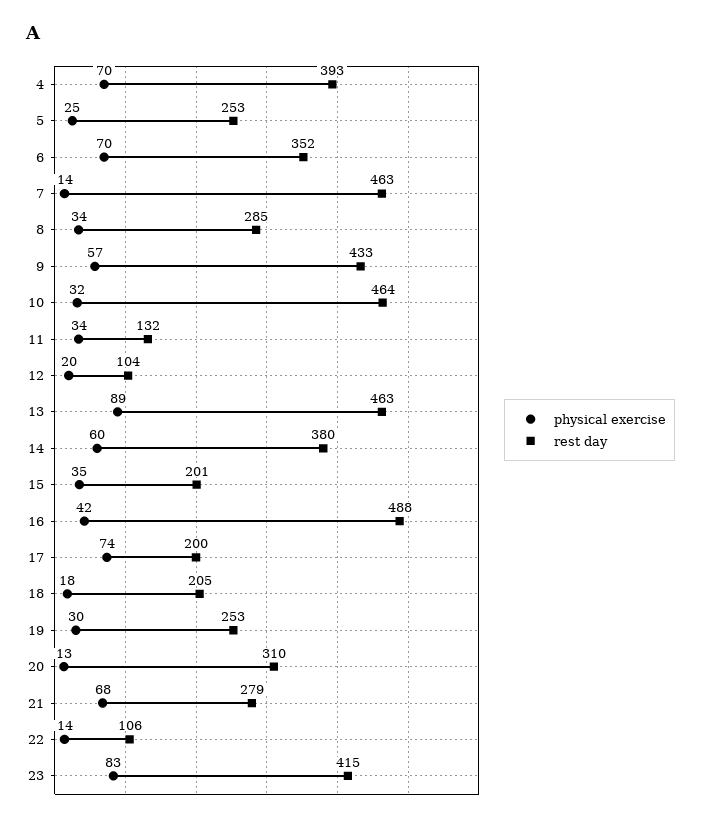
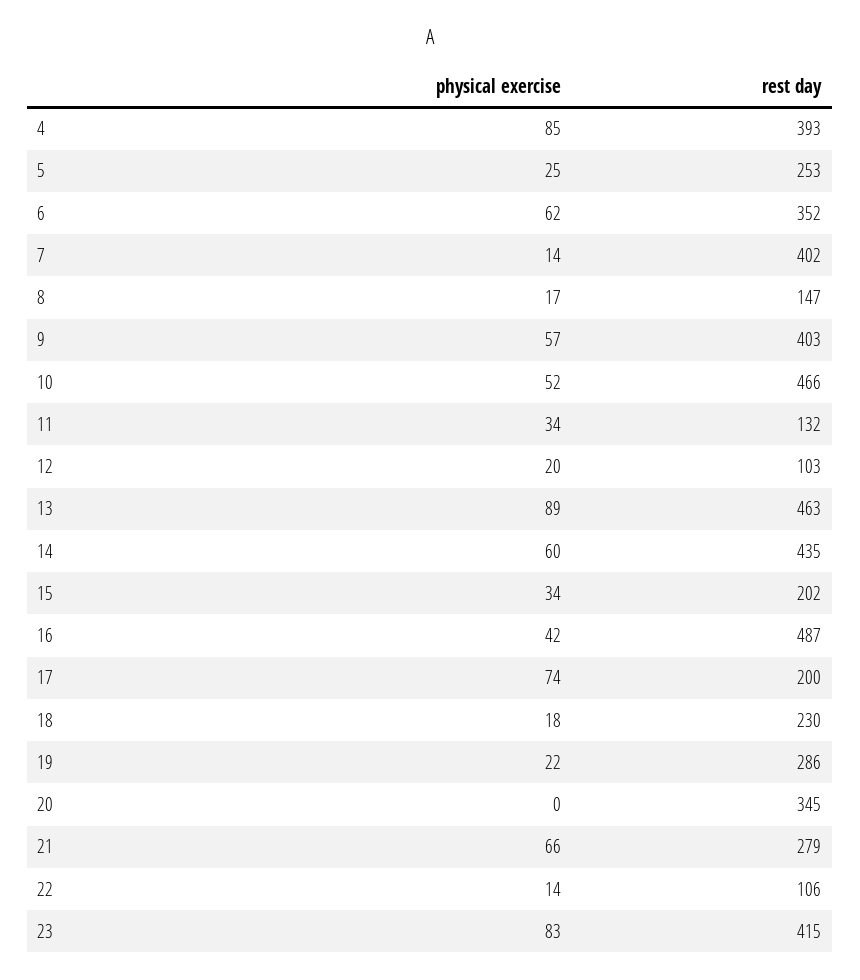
  {
    "physical exercise": {
-     "4": 70,
+     "4": 85,
      "5": 25,
-     "6": 70,
+     "6": 62,
      "7": 14,
-     "8": 34,
+     "8": 17,
      "9": 57,
-     "10": 32,
+     "10": 52,
      "11": 34,
      "12": 20,
      "13": 89,
      "14": 60,
-     "15": 35,
+     "15": 34,
      "16": 42,
      "17": 74,
      "18": 18,
-     "19": 30,
+     "19": 22,
-     "20": 13,
+     "20": 0,
-     "21": 68,
+     "21": 66,
      "22": 14,
      "23": 83
    },
    "rest day": {
      "4": 393,
      "5": 253,
      "6": 352,
-     "7": 463,
+     "7": 402,
-     "8": 285,
+     "8": 147,
-     "9": 433,
+     "9": 403,
-     "10": 464,
+     "10": 466,
      "11": 132,
-     "12": 104,
+     "12": 103,
      "13": 463,
-     "14": 380,
+     "14": 435,
-     "15": 201,
+     "15": 202,
-     "16": 488,
+     "16": 487,
      "17": 200,
-     "18": 205,
+     "18": 230,
-     "19": 253,
+     "19": 286,
-     "20": 310,
+     "20": 345,
      "21": 279,
      "22": 106,
      "23": 415
    }
  }

